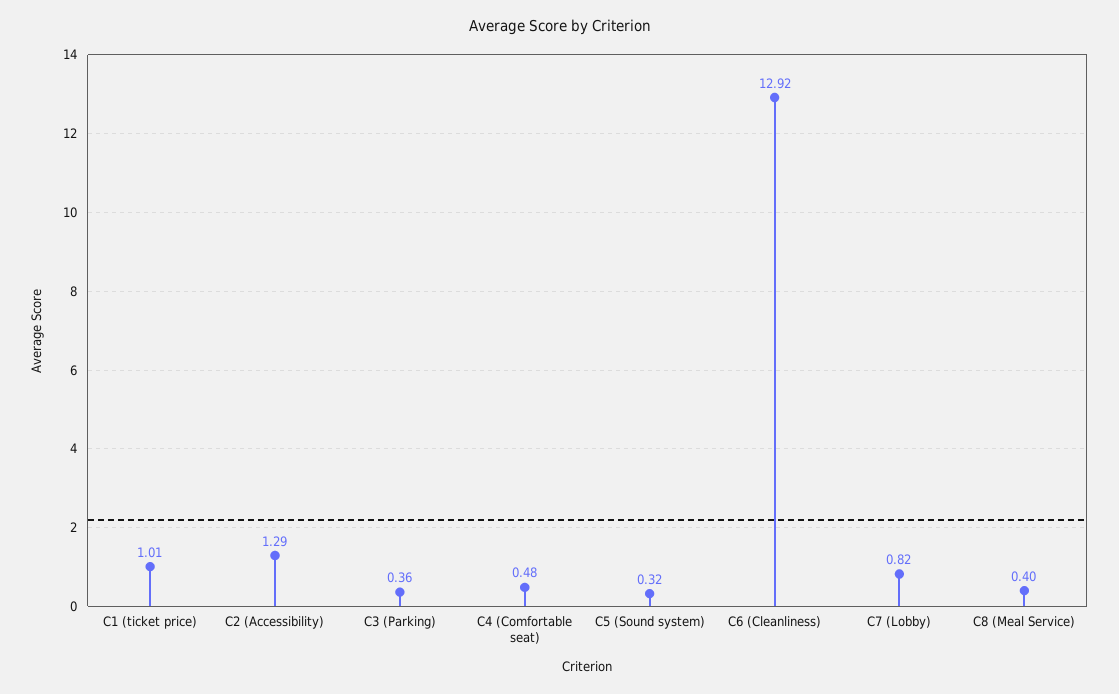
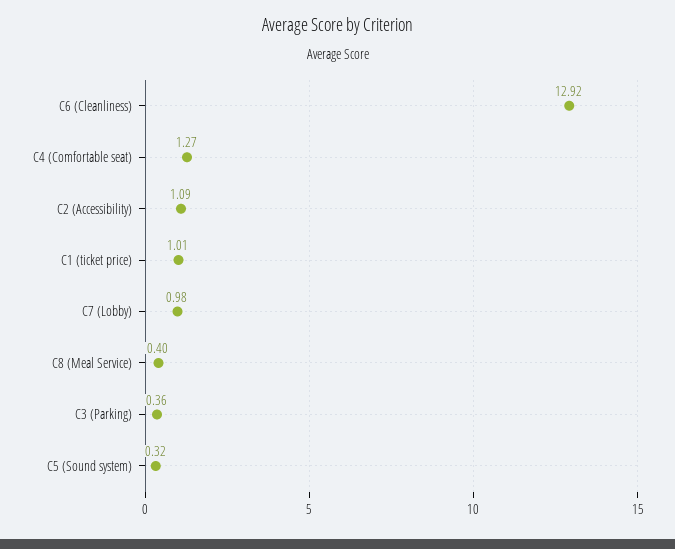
  {
    "C1 (ticket price)": 1.01,
-   "C2 (Accessibility)": 1.29,
+   "C2 (Accessibility)": 1.09,
    "C3 (Parking)": 0.36,
-   "C4 (Comfortable seat)": 0.48,
+   "C4 (Comfortable seat)": 1.27,
    "C5 (Sound system)": 0.32,
    "C6 (Cleanliness)": 12.92,
-   "C7 (Lobby)": 0.82,
+   "C7 (Lobby)": 0.98,
    "C8 (Meal Service)": 0.4
  }

